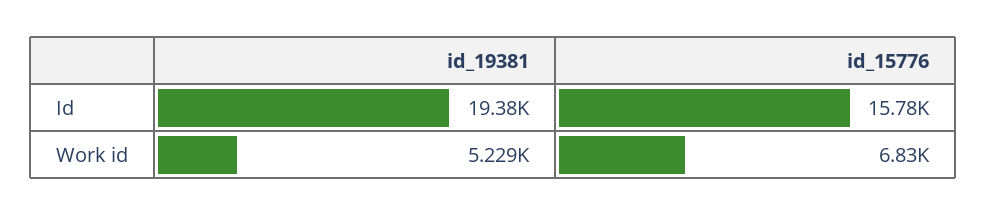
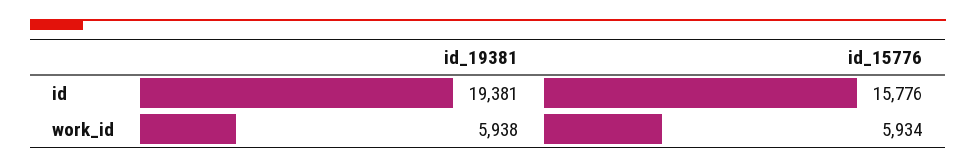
  {
    "id_19381": {
      "Id": 19381,
-     "Work id": 5229
+     "Work id": 5938
    },
    "id_15776": {
      "Id": 15776,
-     "Work id": 6830
+     "Work id": 5934
    }
  }

